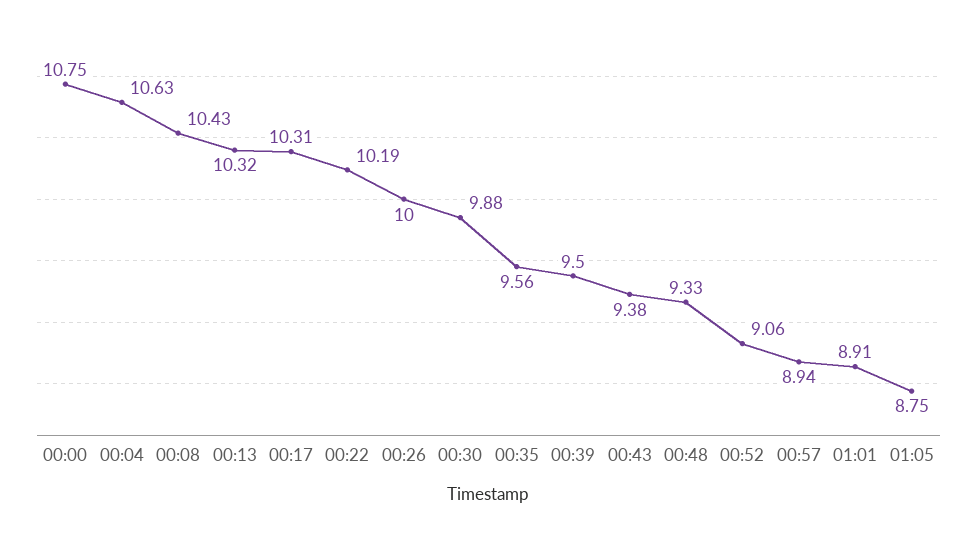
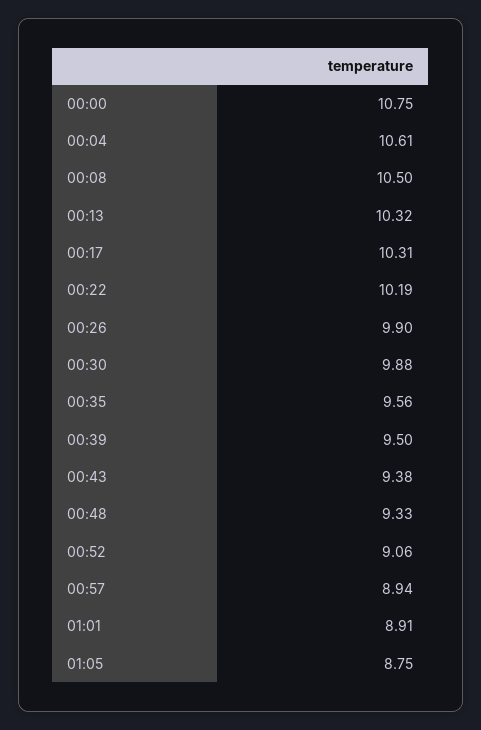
  {
    "00:00": 10.75,
-   "00:04": 10.63,
+   "00:04": 10.61,
-   "00:08": 10.43,
+   "00:08": 10.5,
    "00:13": 10.32,
    "00:17": 10.31,
    "00:22": 10.19,
-   "00:26": 10,
+   "00:26": 9.9,
    "00:30": 9.88,
    "00:35": 9.56,
    "00:39": 9.5,
    "00:43": 9.38,
    "00:48": 9.33,
    "00:52": 9.06,
    "00:57": 8.94,
    "01:01": 8.91,
    "01:05": 8.75
  }

